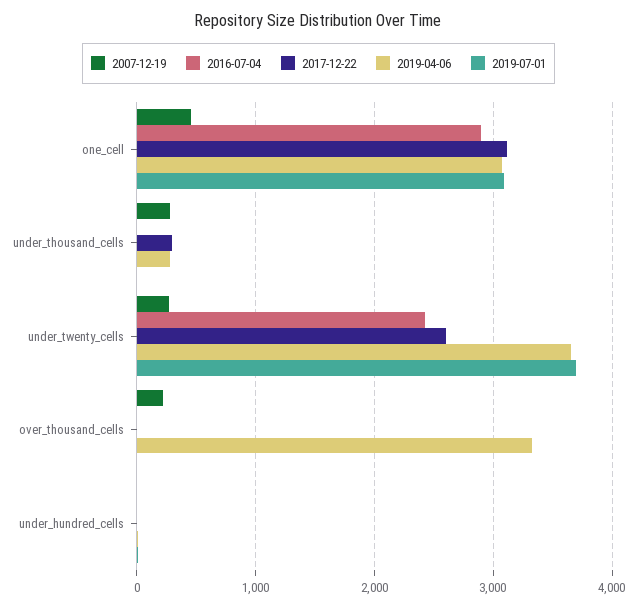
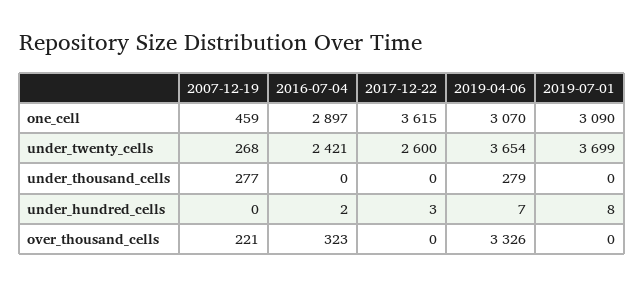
  {
    "2007-12-19": {
      "one_cell": 459,
      "under_thousand_cells": 277,
      "under_twenty_cells": 268,
      "over_thousand_cells": 221,
      "under_hundred_cells": 0
    },
    "2016-07-04": {
      "one_cell": 2897,
      "under_thousand_cells": 0,
      "under_twenty_cells": 2421,
-     "over_thousand_cells": 0,
+     "over_thousand_cells": 323,
      "under_hundred_cells": 2
    },
    "2017-12-22": {
-     "one_cell": 3100,
+     "one_cell": 3615,
-     "under_thousand_cells": 300,
+     "under_thousand_cells": 0,
      "under_twenty_cells": 2600,
      "over_thousand_cells": 0,
      "under_hundred_cells": 3
    },
    "2019-04-06": {
      "one_cell": 3070,
      "under_thousand_cells": 279,
      "under_twenty_cells": 3654,
      "over_thousand_cells": 3326,
      "under_hundred_cells": 7
    },
    "2019-07-01": {
      "one_cell": 3090,
      "under_thousand_cells": 0,
      "under_twenty_cells": 3699,
      "over_thousand_cells": 0,
      "under_hundred_cells": 8
    }
  }

